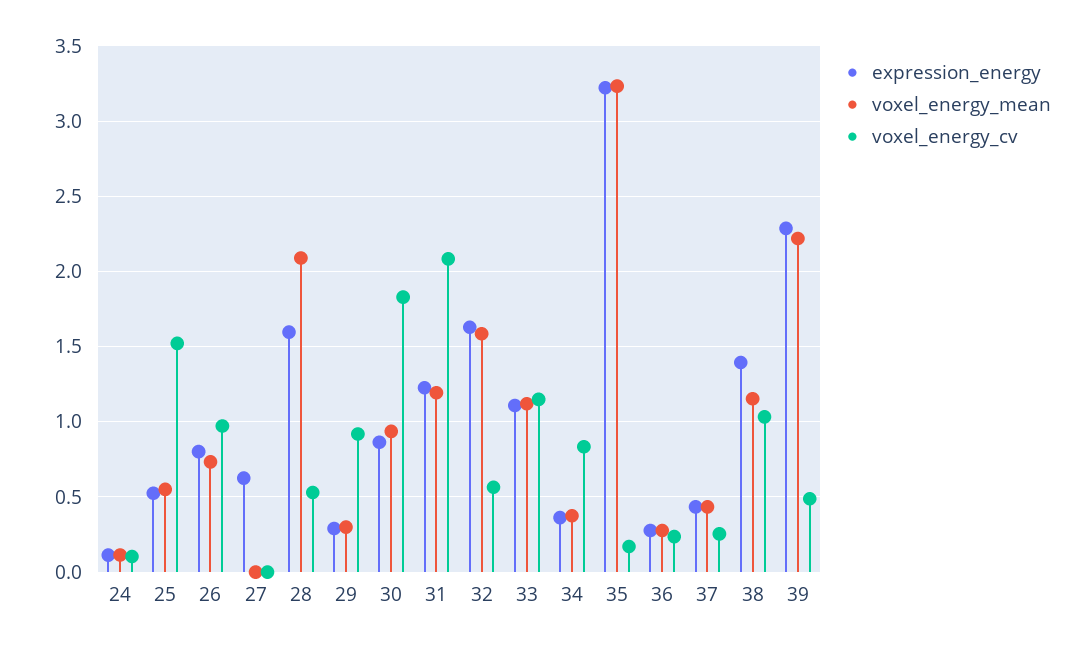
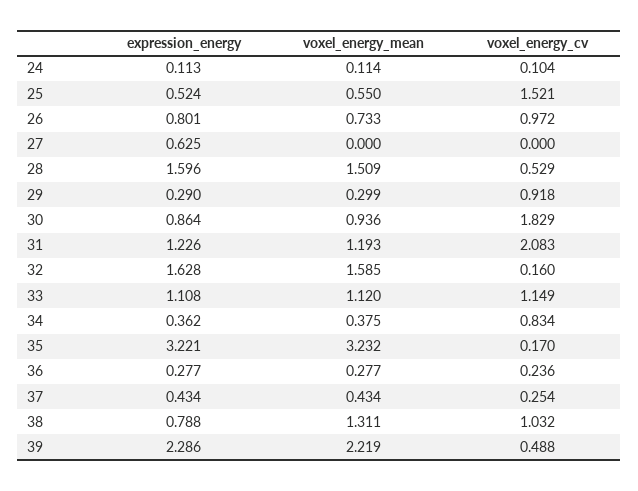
  {
    "expression_energy": {
      "24": 0.113,
      "25": 0.524,
      "26": 0.801,
      "27": 0.625,
      "28": 1.596,
      "29": 0.29,
      "30": 0.864,
      "31": 1.226,
      "32": 1.628,
      "33": 1.108,
      "34": 0.362,
      "35": 3.221,
      "36": 0.277,
      "37": 0.434,
-     "38": 1.4,
+     "38": 0.788,
      "39": 2.286
    },
    "voxel_energy_mean": {
      "24": 0.114,
      "25": 0.55,
      "26": 0.733,
      "27": 0,
-     "28": 2.1,
+     "28": 1.509,
      "29": 0.299,
      "30": 0.936,
      "31": 1.193,
      "32": 1.585,
      "33": 1.12,
      "34": 0.375,
      "35": 3.232,
      "36": 0.277,
      "37": 0.434,
-     "38": 1.15,
+     "38": 1.311,
      "39": 2.219
    },
    "voxel_energy_cv": {
      "24": 0.104,
      "25": 1.521,
      "26": 0.972,
      "27": 0,
      "28": 0.529,
      "29": 0.918,
      "30": 1.829,
      "31": 2.083,
-     "32": 0.55,
+     "32": 0.16,
      "33": 1.149,
      "34": 0.834,
      "35": 0.17,
      "36": 0.236,
      "37": 0.254,
      "38": 1.032,
      "39": 0.488
    }
  }

